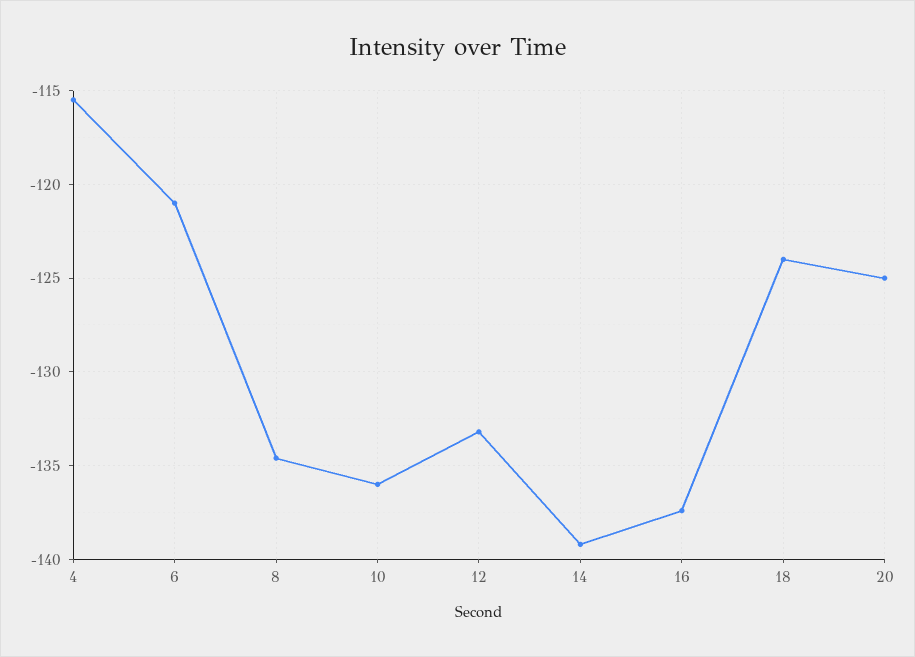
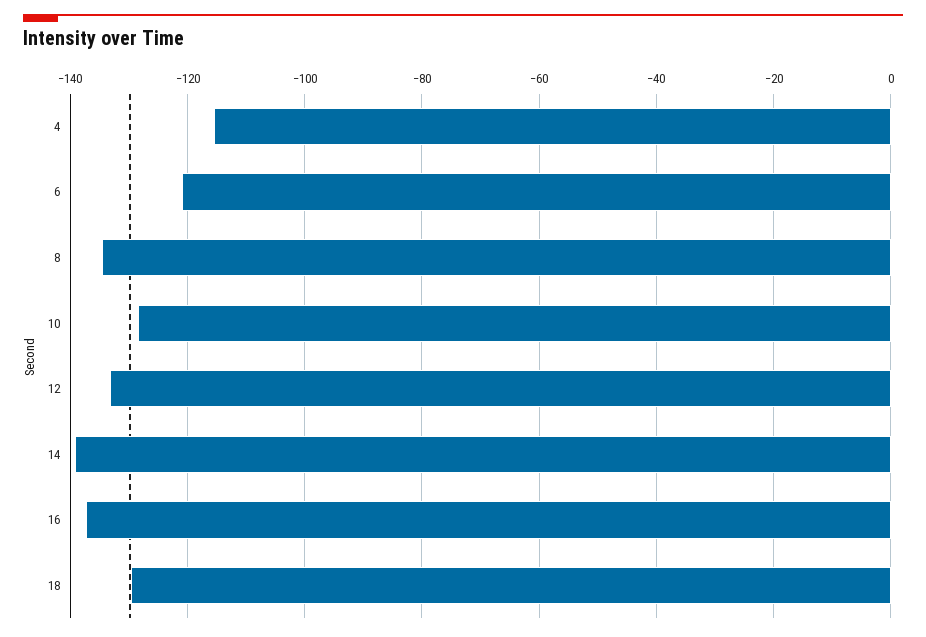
  {
    "4": -115.5,
    "6": -121,
    "8": -134.5,
-   "10": -136,
+   "10": -128,
    "12": -133,
    "14": -139,
    "16": -137.5,
-   "18": -124,
+   "18": -130
-   "20": -125
  }

